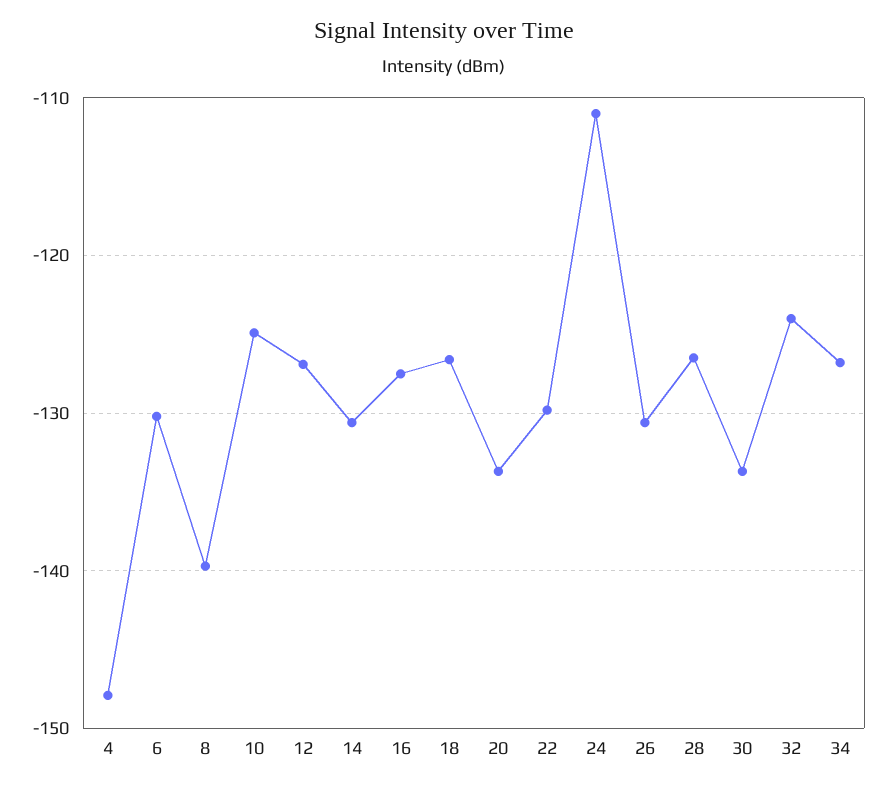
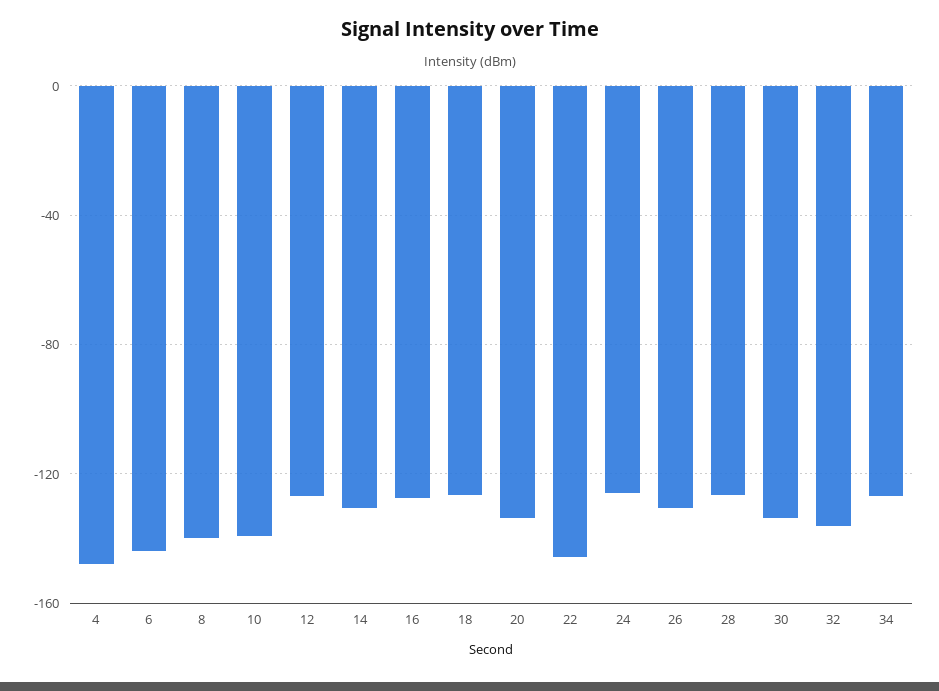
  {
    "4": -148,
-   "6": -130,
+   "6": -145,
    "8": -140,
-   "10": -125,
+   "10": -140,
    "12": -127,
    "14": -131,
    "16": -128,
    "18": -127,
    "20": -134,
-   "22": -130,
+   "22": -145,
-   "24": -111,
+   "24": -125,
    "26": -131,
    "28": -127,
    "30": -134,
-   "32": -124,
+   "32": -135,
    "34": -127
  }

